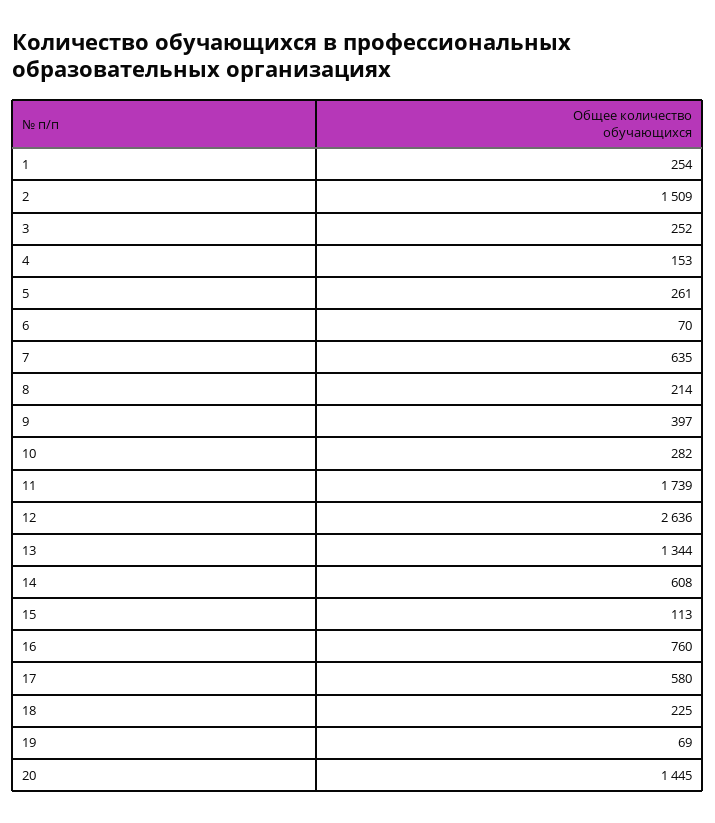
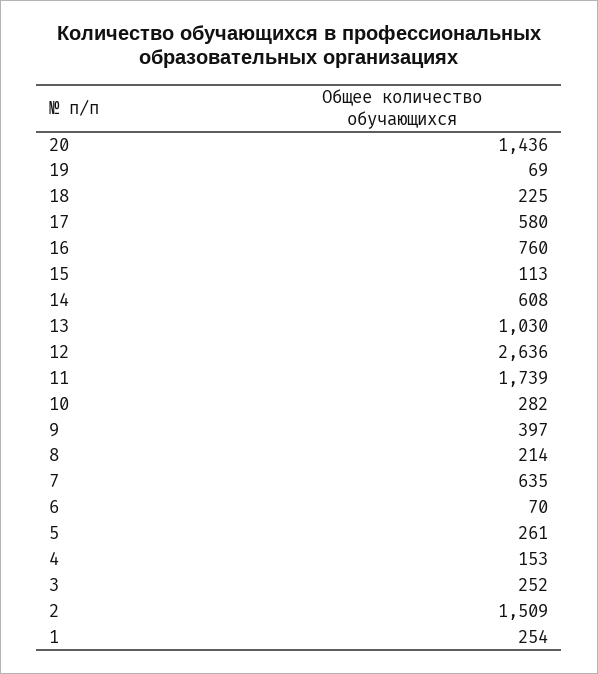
  {
    "1": 254,
    "2": 1509,
    "3": 252,
    "4": 153,
    "5": 261,
    "6": 70,
    "7": 635,
    "8": 214,
    "9": 397,
    "10": 282,
    "11": 1739,
    "12": 2636,
-   "13": 1344,
+   "13": 1030,
    "14": 608,
    "15": 113,
    "16": 760,
    "17": 580,
    "18": 225,
    "19": 69,
-   "20": 1445
+   "20": 1436
  }

